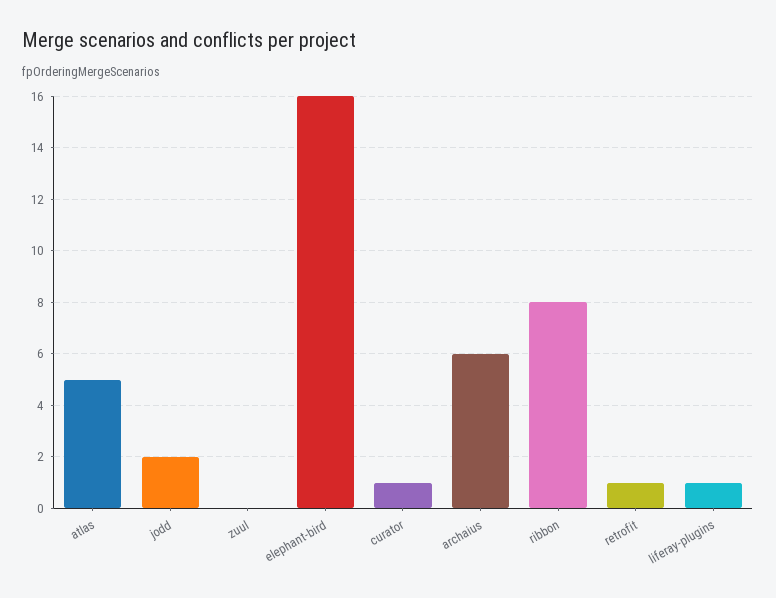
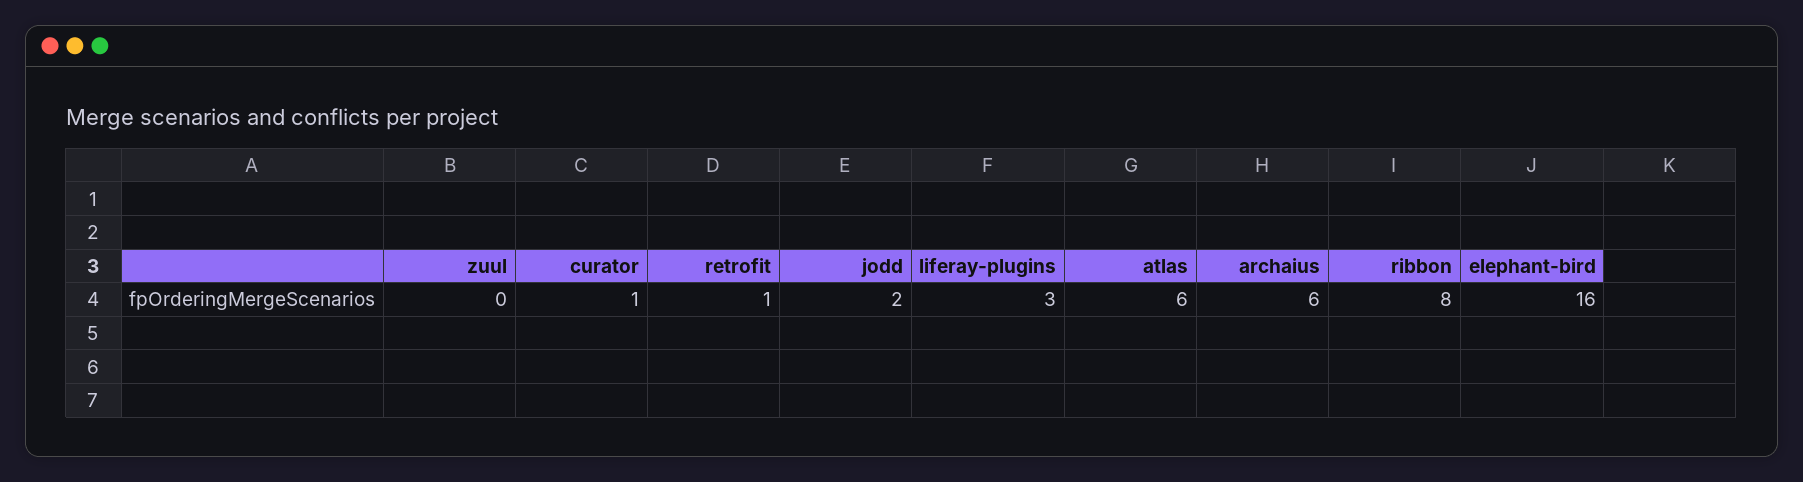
  {
-   "atlas": 5,
+   "atlas": 6,
    "jodd": 2,
    "zuul": 0,
    "elephant-bird": 16,
    "curator": 1,
    "archaius": 6,
    "ribbon": 8,
    "retrofit": 1,
-   "liferay-plugins": 1
+   "liferay-plugins": 3
  }

